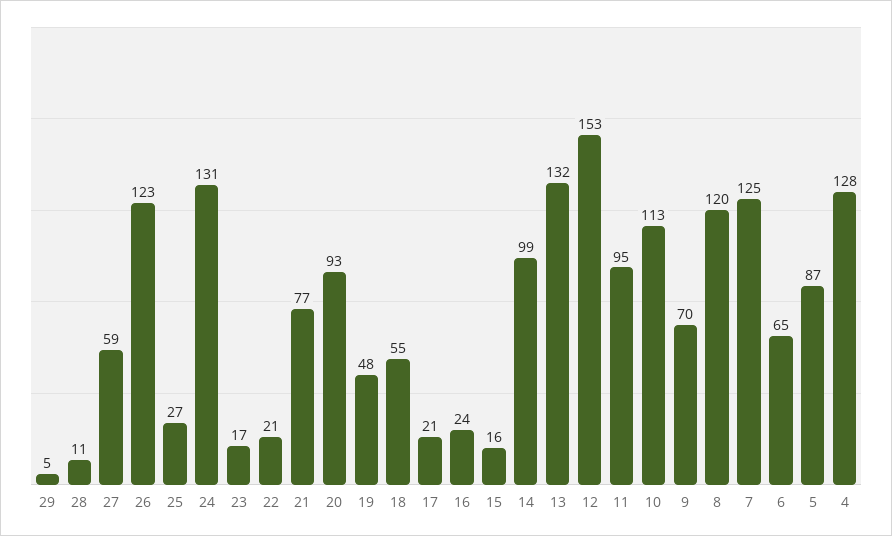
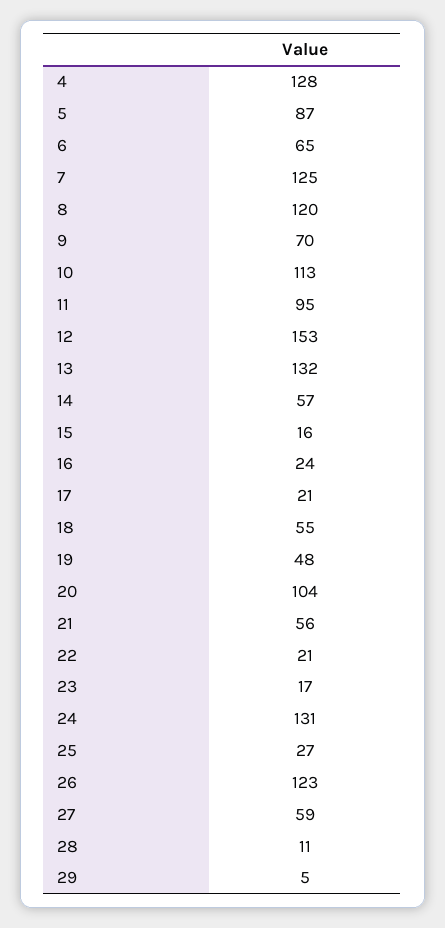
  {
    "29": 5,
    "28": 11,
    "27": 59,
    "26": 123,
    "25": 27,
    "24": 131,
    "23": 17,
    "22": 21,
-   "21": 77,
+   "21": 56,
-   "20": 93,
+   "20": 104,
    "19": 48,
    "18": 55,
    "17": 21,
    "16": 24,
    "15": 16,
-   "14": 99,
+   "14": 57,
    "13": 132,
    "12": 153,
    "11": 95,
    "10": 113,
    "9": 70,
    "8": 120,
    "7": 125,
    "6": 65,
    "5": 87,
    "4": 128
  }

